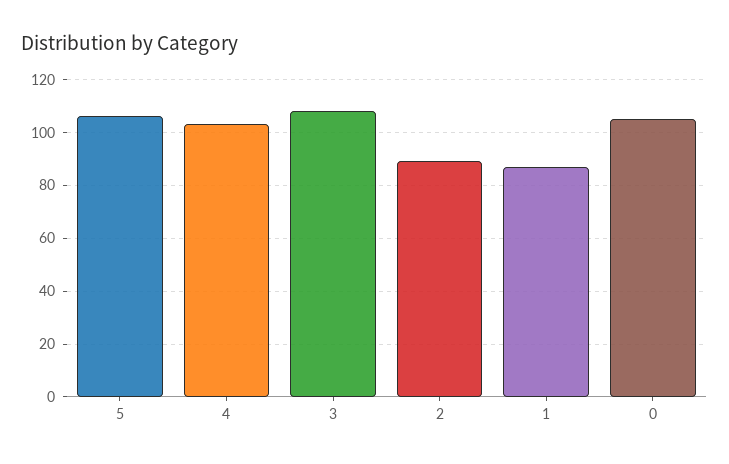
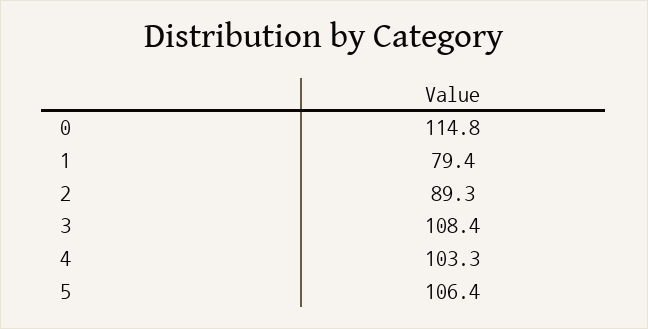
  {
    "5": 106.4,
    "4": 103.3,
    "3": 108.4,
    "2": 89.3,
-   "1": 87.5,
+   "1": 79.4,
-   "0": 105
+   "0": 114.8
  }

